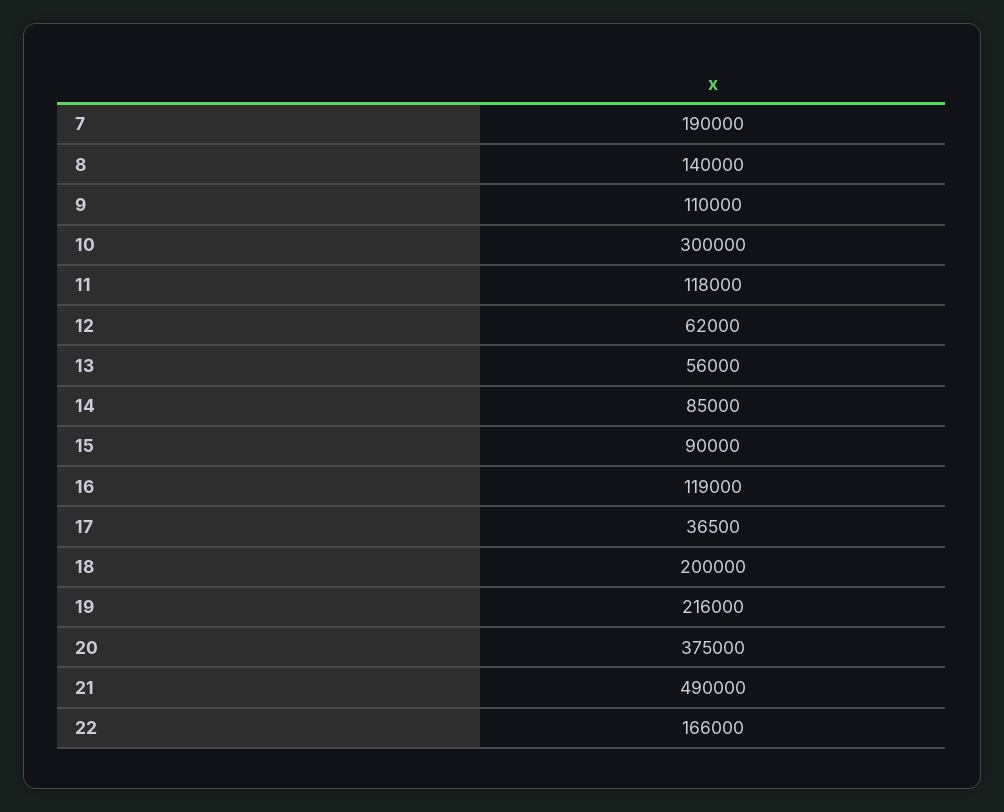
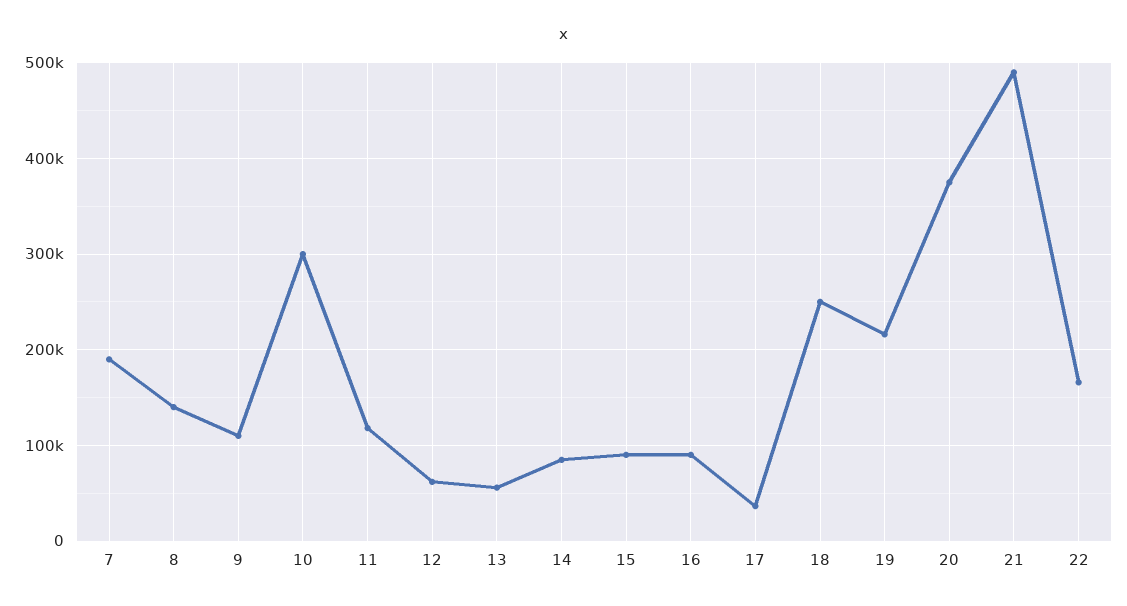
  {
    "7": 190000,
    "8": 140000,
    "9": 110000,
    "10": 300000,
    "11": 118000,
    "12": 62000,
    "13": 56000,
    "14": 85000,
    "15": 90000,
-   "16": 119000,
+   "16": 90000,
    "17": 36500,
-   "18": 200000,
+   "18": 250000,
    "19": 216000,
    "20": 375000,
    "21": 490000,
    "22": 166000
  }

